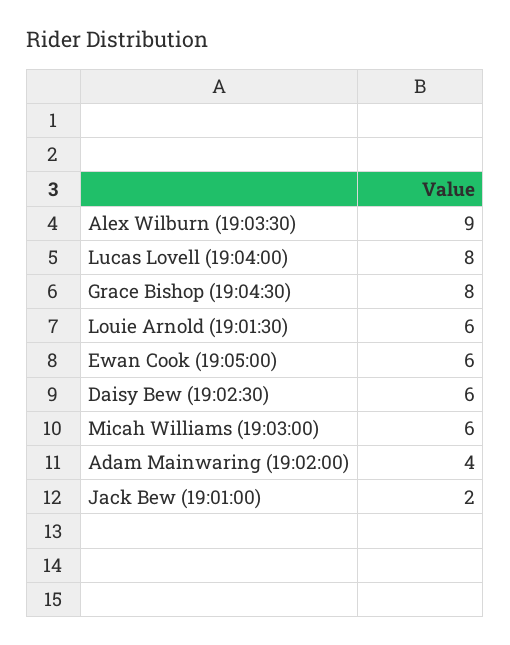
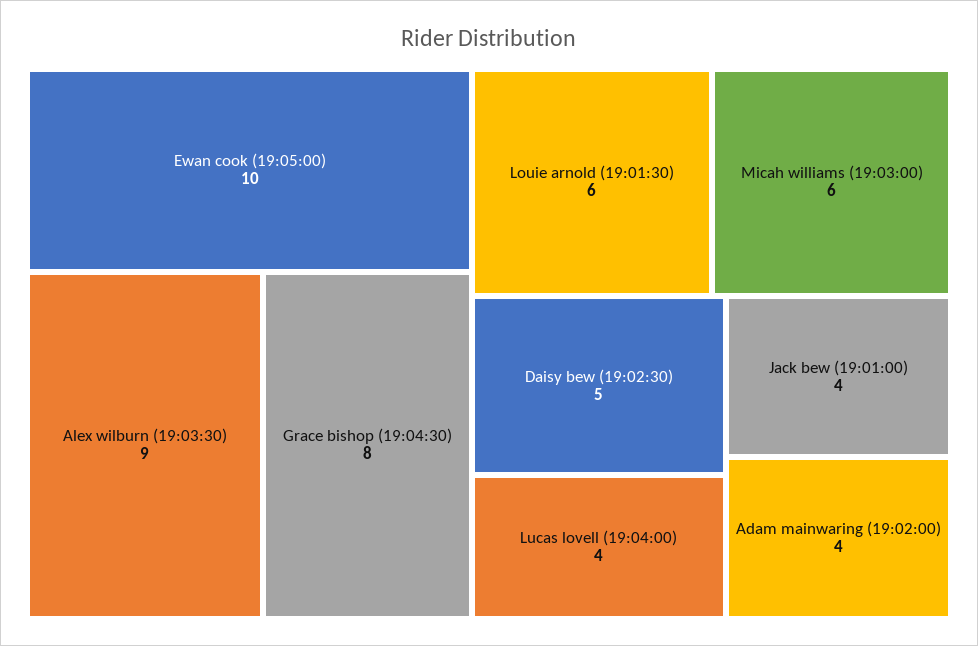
  {
    "Alex Wilburn (19:03:30)": 9,
-   "Lucas Lovell (19:04:00)": 8,
+   "Lucas Lovell (19:04:00)": 4,
    "Grace Bishop (19:04:30)": 8,
    "Louie Arnold (19:01:30)": 6,
-   "Ewan Cook (19:05:00)": 6,
+   "Ewan Cook (19:05:00)": 10,
-   "Daisy Bew (19:02:30)": 6,
+   "Daisy Bew (19:02:30)": 5,
    "Micah Williams (19:03:00)": 6,
    "Adam Mainwaring (19:02:00)": 4,
-   "Jack Bew (19:01:00)": 2
+   "Jack Bew (19:01:00)": 4
  }

